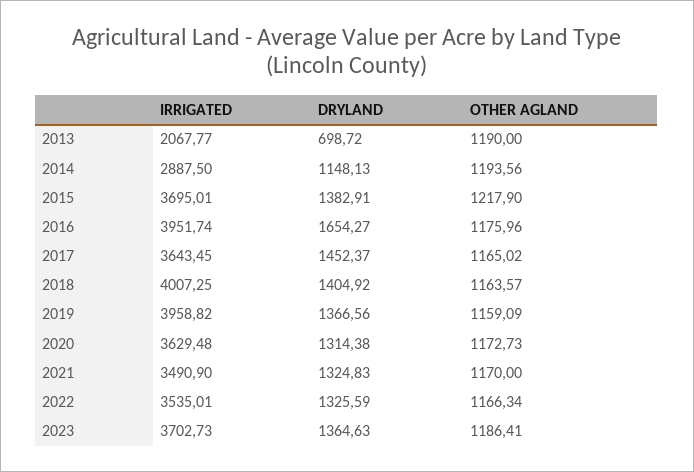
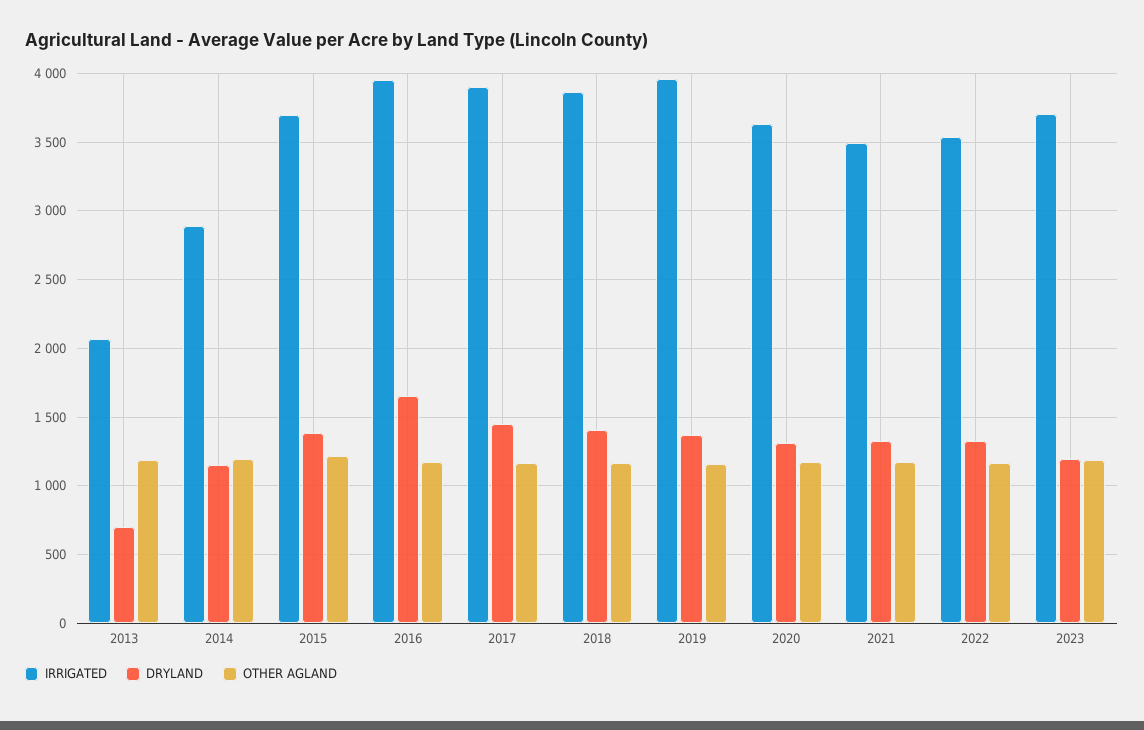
  {
    "IRRIGATED": {
      "2013": 2067.77,
      "2014": 2887.5,
      "2015": 3695.01,
      "2016": 3951.74,
-     "2017": 3643.45,
+     "2017": 3900,
-     "2018": 4007.25,
+     "2018": 3850,
      "2019": 3958.82,
      "2020": 3629.48,
      "2021": 3490.9,
      "2022": 3535.01,
      "2023": 3702.73
    },
    "DRYLAND": {
      "2013": 698.72,
      "2014": 1148.13,
      "2015": 1382.91,
      "2016": 1654.27,
      "2017": 1452.37,
      "2018": 1404.92,
      "2019": 1366.56,
      "2020": 1314.38,
      "2021": 1324.83,
      "2022": 1325.59,
-     "2023": 1364.63
+     "2023": 1200
    },
    "OTHER AGLAND": {
      "2013": 1190,
      "2014": 1193.56,
      "2015": 1217.9,
      "2016": 1175.96,
      "2017": 1165.02,
      "2018": 1163.57,
      "2019": 1159.09,
      "2020": 1172.73,
      "2021": 1170,
      "2022": 1166.34,
      "2023": 1186.41
    }
  }

